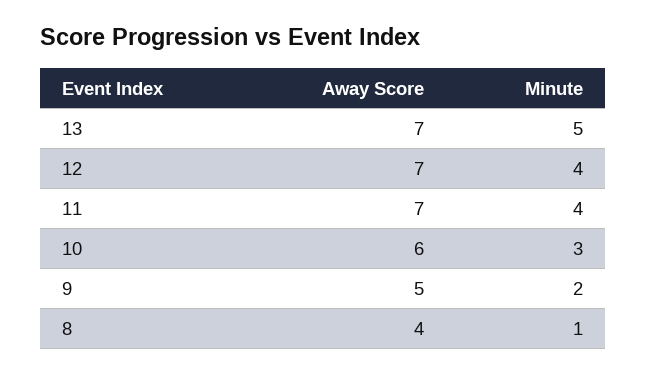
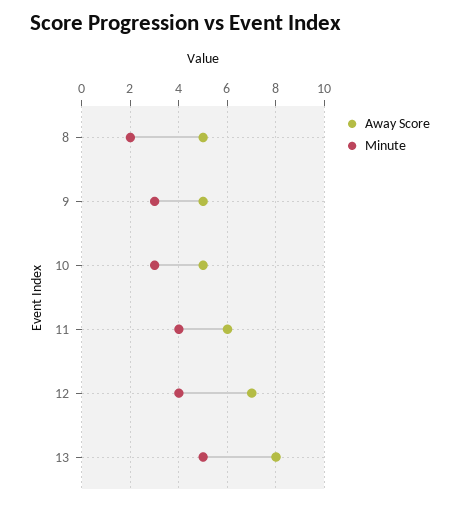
  {
    "Away Score": {
-     "13": 7,
+     "13": 8,
      "12": 7,
-     "11": 7,
+     "11": 6,
-     "10": 6,
+     "10": 5,
      "9": 5,
-     "8": 4
+     "8": 5
    },
    "Minute": {
      "13": 5,
      "12": 4,
      "11": 4,
      "10": 3,
-     "9": 2,
+     "9": 3,
-     "8": 1
+     "8": 2
    }
  }

